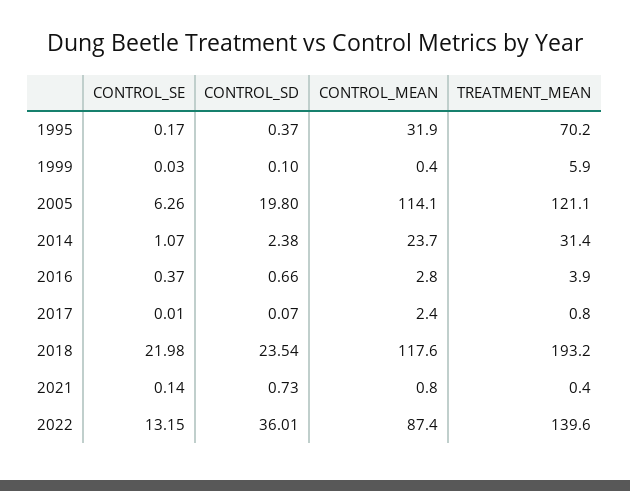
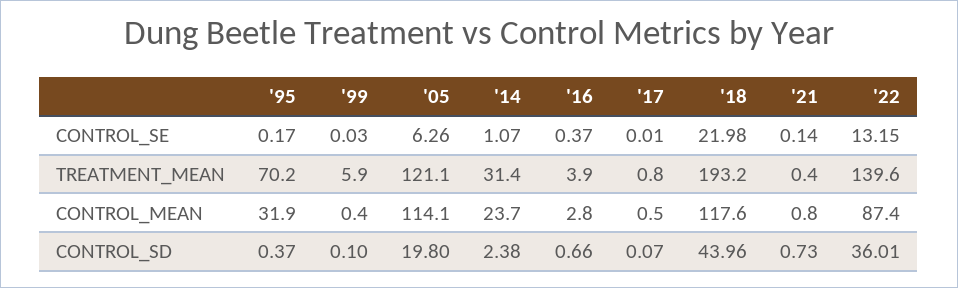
  {
    "CONTROL_SE": {
      "1995": 0.17,
      "1999": 0.03,
      "2005": 6.26,
      "2014": 1.07,
      "2016": 0.37,
      "2017": 0.01,
      "2018": 21.98,
      "2021": 0.14,
      "2022": 13.15
    },
    "CONTROL_SD": {
      "1995": 0.37,
      "1999": 0.1,
      "2005": 19.8,
      "2014": 2.38,
      "2016": 0.66,
      "2017": 0.07,
-     "2018": 23.54,
+     "2018": 43.96,
      "2021": 0.73,
      "2022": 36.01
    },
    "CONTROL_MEAN": {
      "1995": 31.9,
      "1999": 0.4,
      "2005": 114.1,
      "2014": 23.7,
      "2016": 2.8,
-     "2017": 2.4,
+     "2017": 0.5,
      "2018": 117.6,
      "2021": 0.8,
      "2022": 87.4
    },
    "TREATMENT_MEAN": {
      "1995": 70.2,
      "1999": 5.9,
      "2005": 121.1,
      "2014": 31.4,
      "2016": 3.9,
      "2017": 0.8,
      "2018": 193.2,
      "2021": 0.4,
      "2022": 139.6
    }
  }

